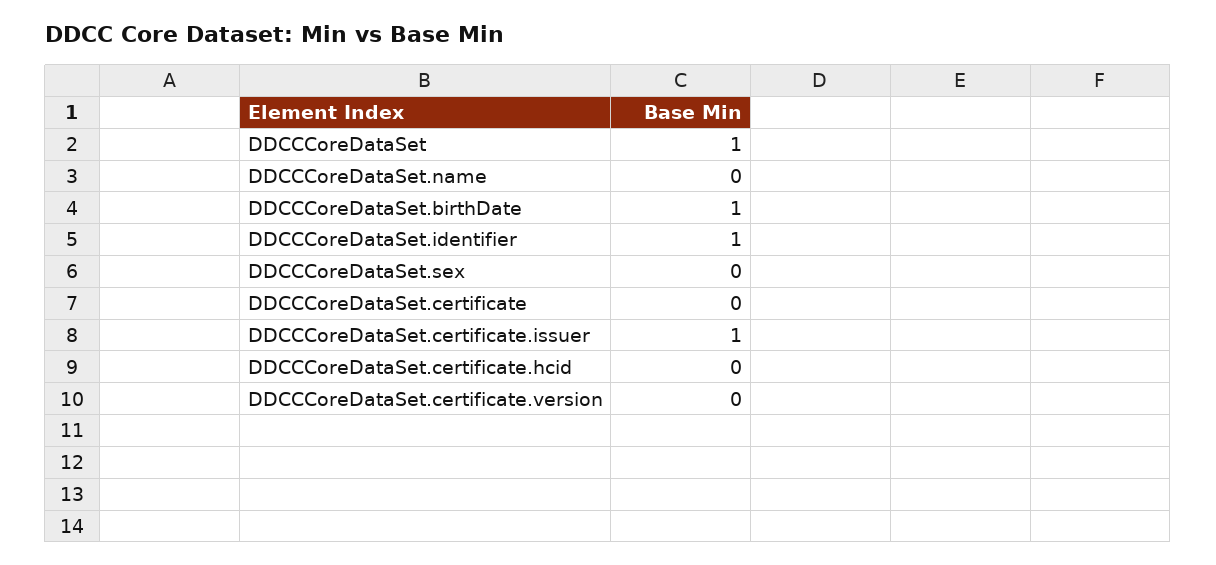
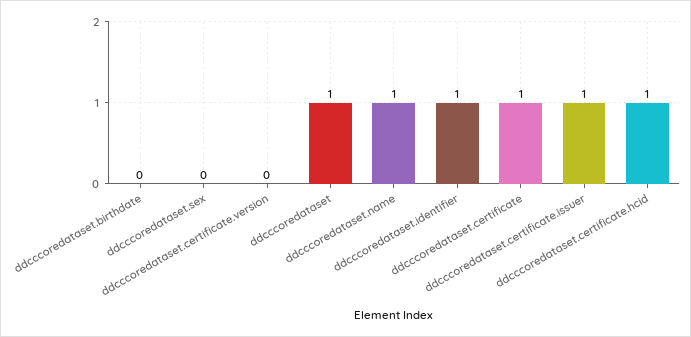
  {
    "DDCCCoreDataSet": 1,
-   "DDCCCoreDataSet.name": 0,
+   "DDCCCoreDataSet.name": 1,
-   "DDCCCoreDataSet.birthDate": 1,
+   "DDCCCoreDataSet.birthDate": 0,
    "DDCCCoreDataSet.identifier": 1,
    "DDCCCoreDataSet.sex": 0,
-   "DDCCCoreDataSet.certificate": 0,
+   "DDCCCoreDataSet.certificate": 1,
    "DDCCCoreDataSet.certificate.issuer": 1,
-   "DDCCCoreDataSet.certificate.hcid": 0,
+   "DDCCCoreDataSet.certificate.hcid": 1,
    "DDCCCoreDataSet.certificate.version": 0
  }

